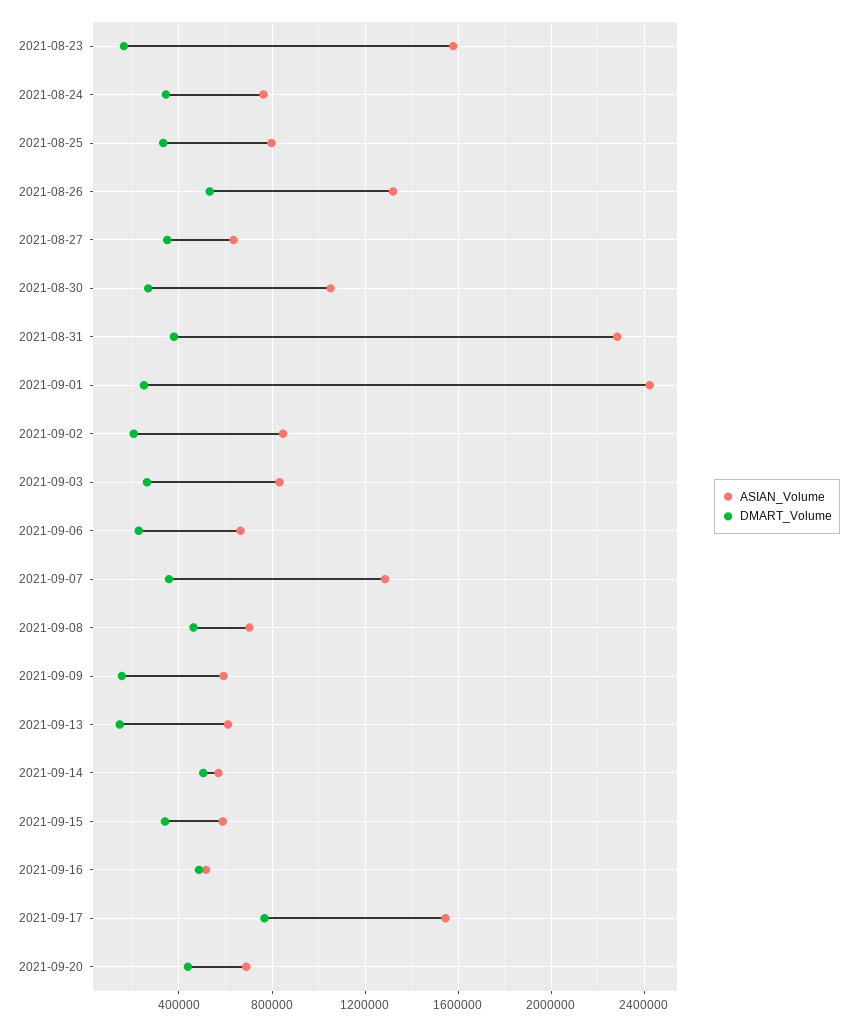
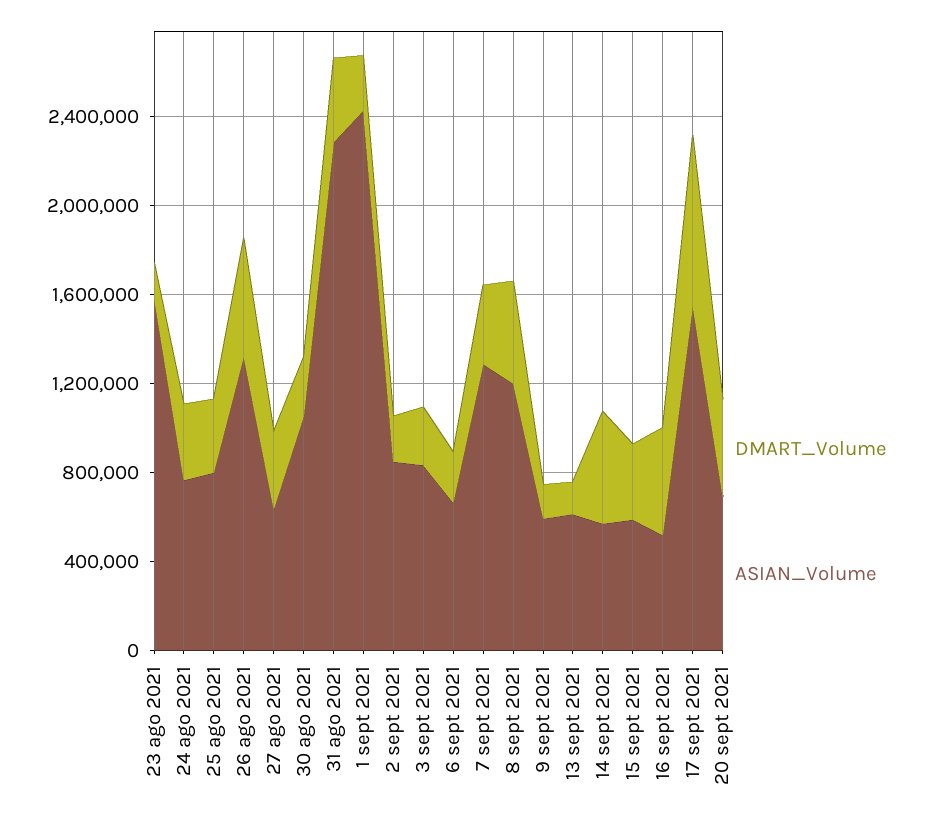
  {
    "ASIAN_Volume": {
      "2021-08-23": 1600000,
      "2021-08-24": 750000,
      "2021-08-25": 800000,
      "2021-08-26": 1300000,
      "2021-08-27": 650000,
      "2021-08-30": 1050000,
      "2021-08-31": 2300000,
      "2021-09-01": 2400000,
      "2021-09-02": 850000,
      "2021-09-03": 850000,
      "2021-09-06": 650000,
      "2021-09-07": 1300000,
-     "2021-09-08": 700000,
+     "2021-09-08": 1200000,
      "2021-09-09": 600000,
      "2021-09-13": 600000,
      "2021-09-14": 550000,
      "2021-09-15": 600000,
      "2021-09-16": 500000,
      "2021-09-17": 1550000,
      "2021-09-20": 700000
    },
    "DMART_Volume": {
      "2021-08-23": 150000,
      "2021-08-24": 350000,
      "2021-08-25": 350000,
      "2021-08-26": 550000,
      "2021-08-27": 350000,
      "2021-08-30": 250000,
      "2021-08-31": 400000,
      "2021-09-01": 250000,
      "2021-09-02": 200000,
      "2021-09-03": 250000,
      "2021-09-06": 250000,
      "2021-09-07": 350000,
      "2021-09-08": 450000,
      "2021-09-09": 150000,
      "2021-09-13": 150000,
      "2021-09-14": 500000,
      "2021-09-15": 350000,
      "2021-09-16": 500000,
      "2021-09-17": 750000,
      "2021-09-20": 450000
    }
  }

